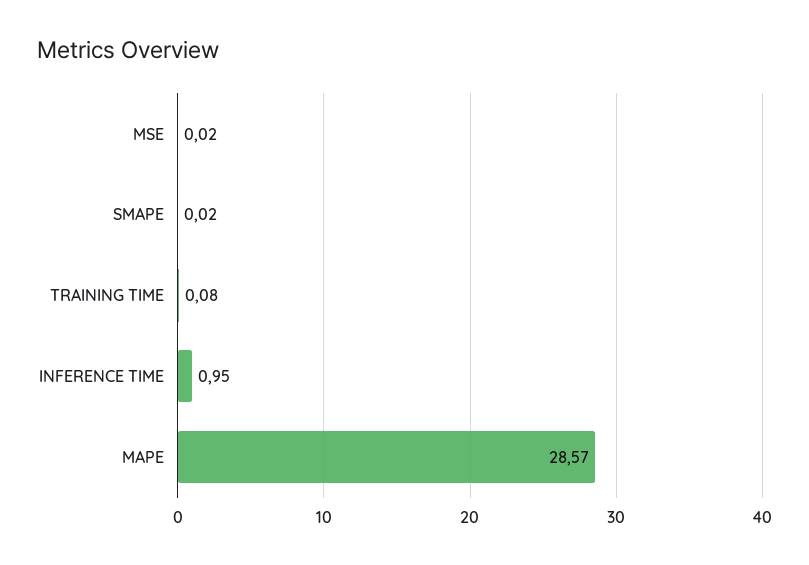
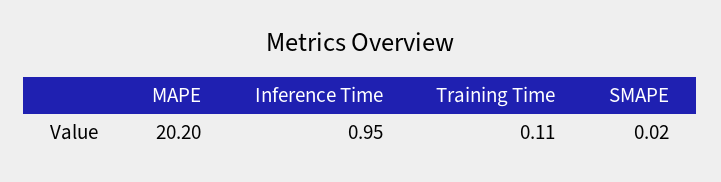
  {
-   "MSE": 0.02,
    "SMAPE": 0.02,
-   "TRAINING TIME": 0.08,
+   "TRAINING TIME": 0.11,
    "INFERENCE TIME": 0.95,
-   "MAPE": 28.57
+   "MAPE": 20.2
  }

